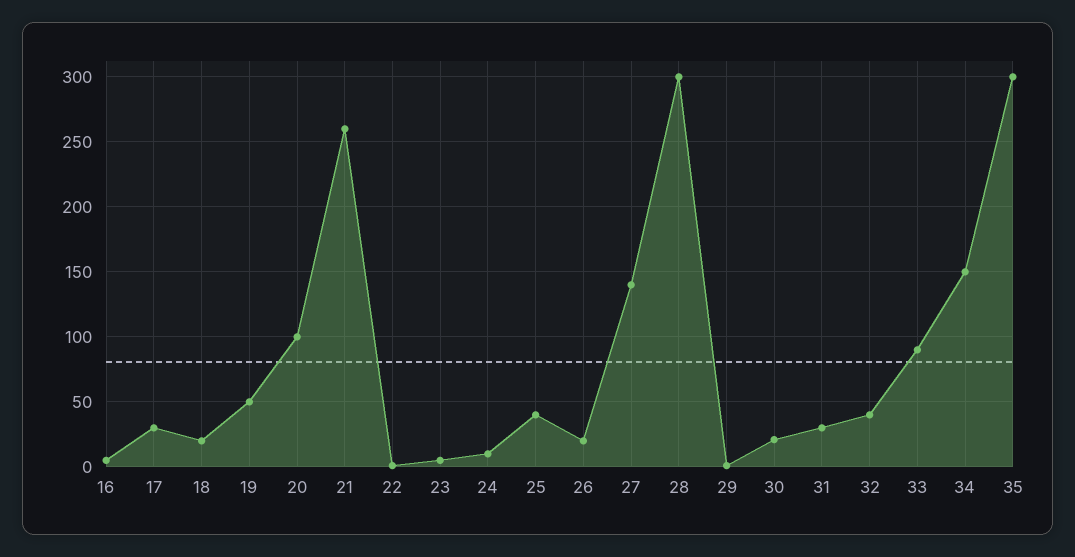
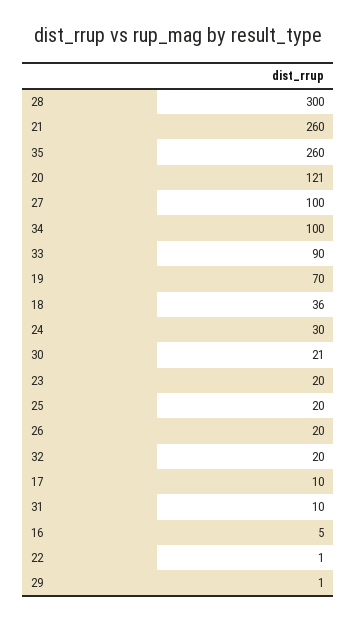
  {
    "16": 5,
-   "17": 30,
+   "17": 10,
-   "18": 20,
+   "18": 36,
-   "19": 50,
+   "19": 70,
-   "20": 100,
+   "20": 121,
    "21": 260,
    "22": 1,
-   "23": 5,
+   "23": 20,
-   "24": 10,
+   "24": 30,
-   "25": 40,
+   "25": 20,
    "26": 20,
-   "27": 140,
+   "27": 100,
    "28": 300,
    "29": 1,
    "30": 21,
-   "31": 30,
+   "31": 10,
-   "32": 40,
+   "32": 20,
    "33": 90,
-   "34": 150,
+   "34": 100,
-   "35": 300
+   "35": 260
  }

